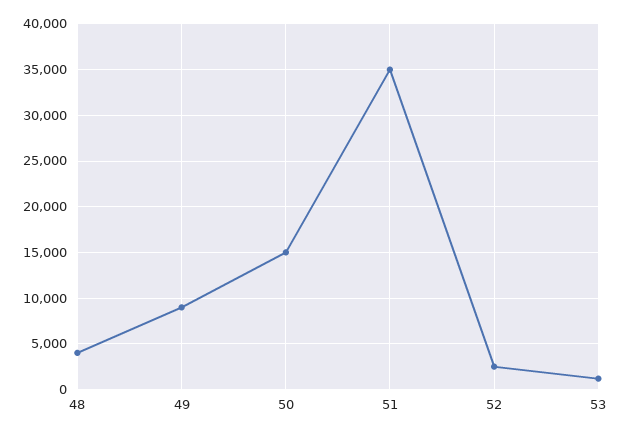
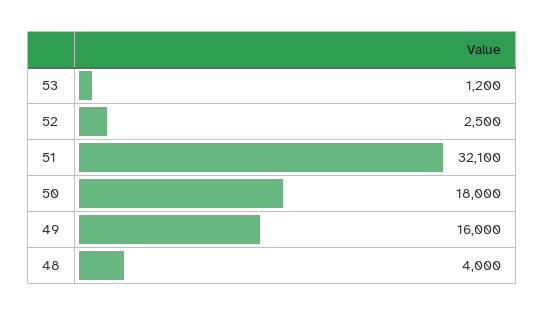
  {
    "48": 4000,
-   "49": 9000,
+   "49": 16000,
-   "50": 15000,
+   "50": 18000,
-   "51": 35000,
+   "51": 32100,
    "52": 2500,
    "53": 1200
  }

